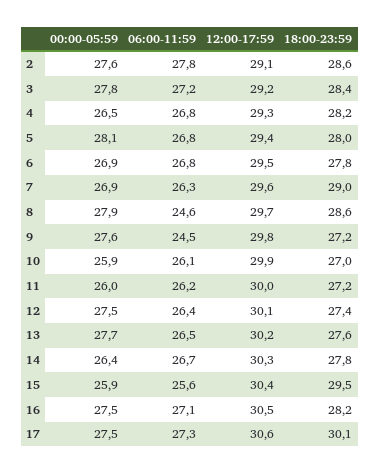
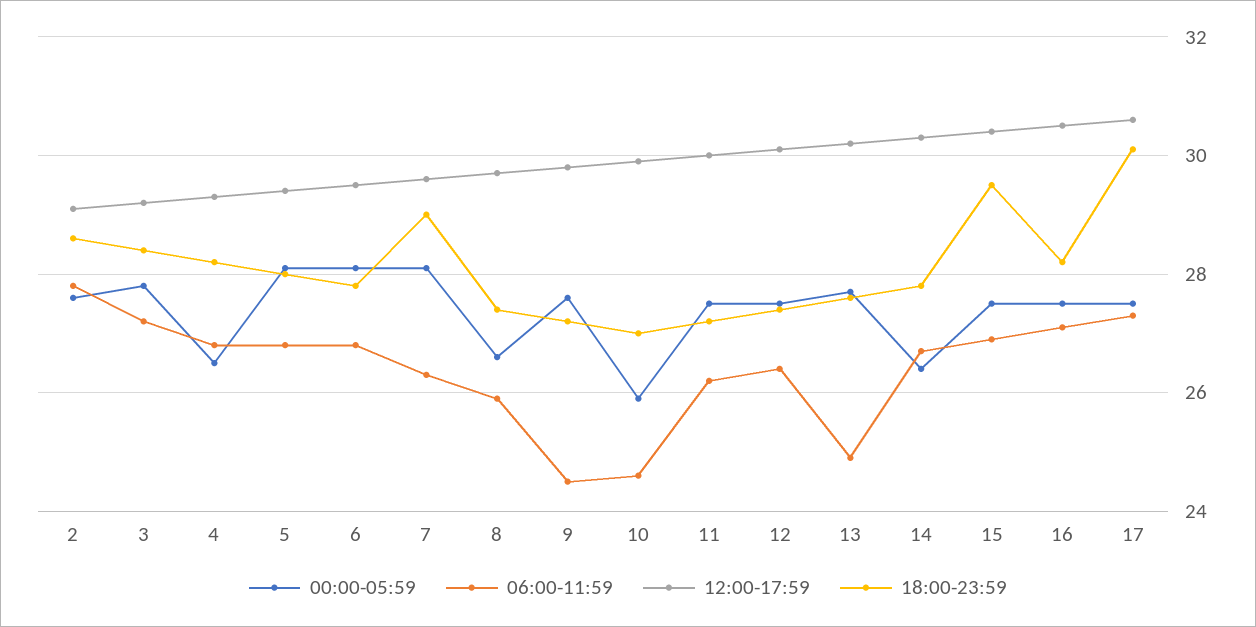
  {
    "00:00-05:59": {
      "2": 27.6,
      "3": 27.8,
      "4": 26.5,
      "5": 28.1,
-     "6": 26.9,
+     "6": 28,
-     "7": 26.9,
+     "7": 28,
-     "8": 27.9,
+     "8": 26.5,
      "9": 27.6,
      "10": 25.9,
-     "11": 26,
+     "11": 27.5,
      "12": 27.5,
      "13": 27.7,
      "14": 26.4,
-     "15": 25.9,
+     "15": 27.5,
      "16": 27.5,
      "17": 27.5
    },
    "06:00-11:59": {
      "2": 27.8,
      "3": 27.2,
      "4": 26.8,
      "5": 26.8,
      "6": 26.8,
      "7": 26.3,
-     "8": 24.6,
+     "8": 26,
      "9": 24.5,
-     "10": 26.1,
+     "10": 24.5,
      "11": 26.2,
      "12": 26.4,
-     "13": 26.5,
+     "13": 25,
      "14": 26.7,
-     "15": 25.6,
+     "15": 27,
      "16": 27.1,
      "17": 27.3
    },
    "12:00-17:59": {
      "2": 29.1,
      "3": 29.2,
      "4": 29.3,
      "5": 29.4,
      "6": 29.5,
      "7": 29.6,
      "8": 29.7,
      "9": 29.8,
      "10": 29.9,
      "11": 30,
      "12": 30.1,
      "13": 30.2,
      "14": 30.3,
      "15": 30.4,
      "16": 30.5,
      "17": 30.6
    },
    "18:00-23:59": {
      "2": 28.6,
      "3": 28.4,
      "4": 28.2,
      "5": 28,
      "6": 27.8,
      "7": 29,
-     "8": 28.6,
+     "8": 27.5,
      "9": 27.2,
      "10": 27,
      "11": 27.2,
      "12": 27.4,
      "13": 27.6,
      "14": 27.8,
      "15": 29.5,
      "16": 28.2,
      "17": 30.1
    }
  }

